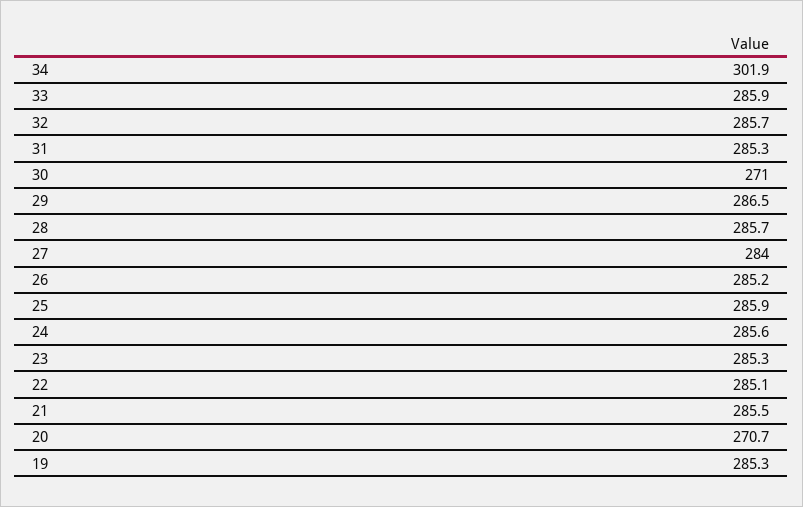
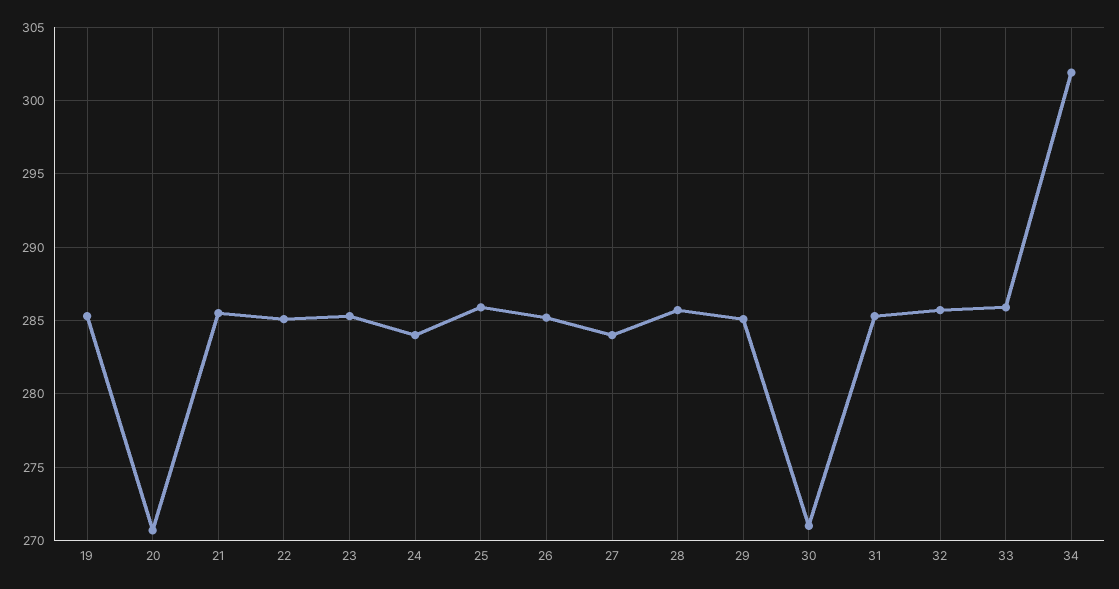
  {
    "34": 301.9,
    "33": 285.9,
    "32": 285.7,
    "31": 285.3,
    "30": 271,
-   "29": 286.5,
+   "29": 285,
    "28": 285.7,
    "27": 284,
    "26": 285.2,
    "25": 285.9,
-   "24": 285.6,
+   "24": 284,
    "23": 285.3,
    "22": 285.1,
    "21": 285.5,
    "20": 270.7,
    "19": 285.3
  }

